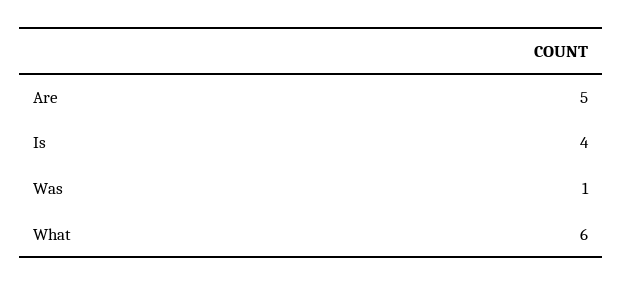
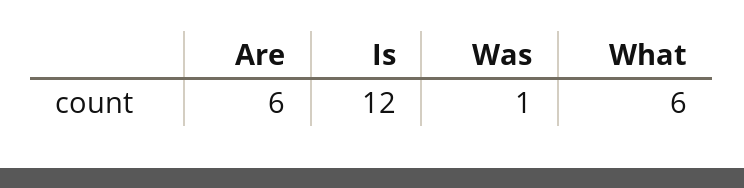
  {
-   "Are": 5,
+   "Are": 6,
-   "Is": 4,
+   "Is": 12,
    "Was": 1,
    "What": 6
  }

